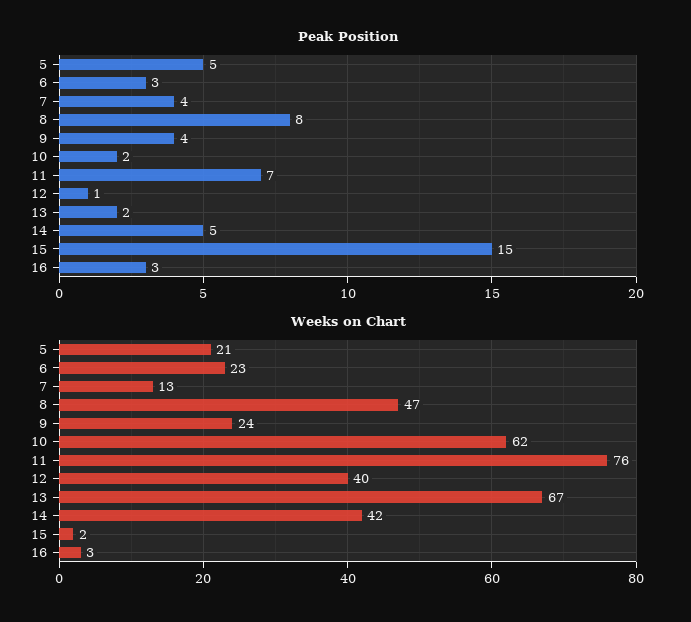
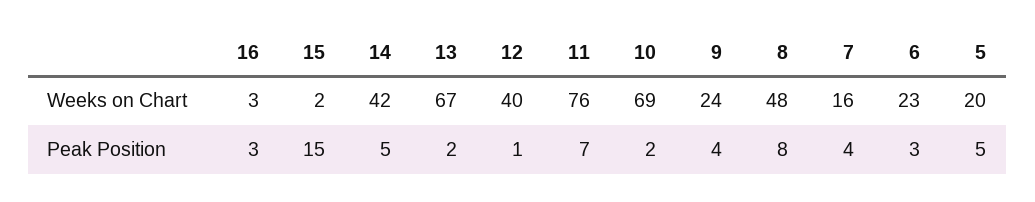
  {
    "Peak Position": {
      "5": 5,
      "6": 3,
      "7": 4,
      "8": 8,
      "9": 4,
      "10": 2,
      "11": 7,
      "12": 1,
      "13": 2,
      "14": 5,
      "15": 15,
      "16": 3
    },
    "Weeks on Chart": {
-     "5": 21,
+     "5": 20,
      "6": 23,
-     "7": 13,
+     "7": 16,
-     "8": 47,
+     "8": 48,
      "9": 24,
-     "10": 62,
+     "10": 69,
      "11": 76,
      "12": 40,
      "13": 67,
      "14": 42,
      "15": 2,
      "16": 3
    }
  }

